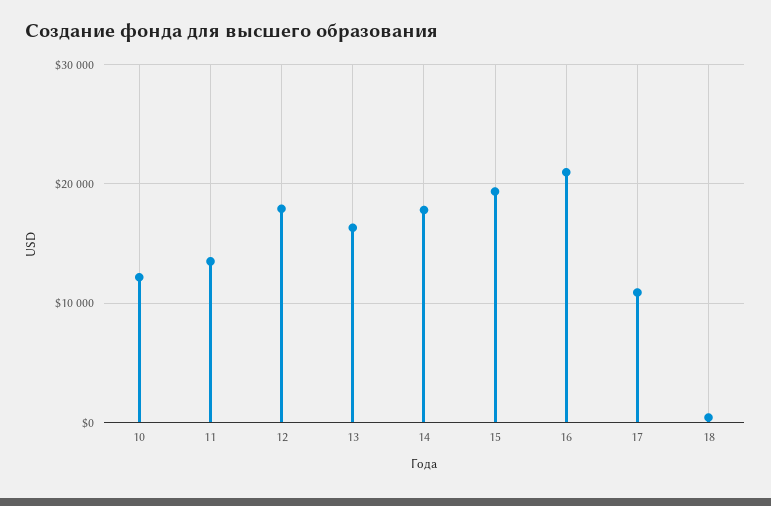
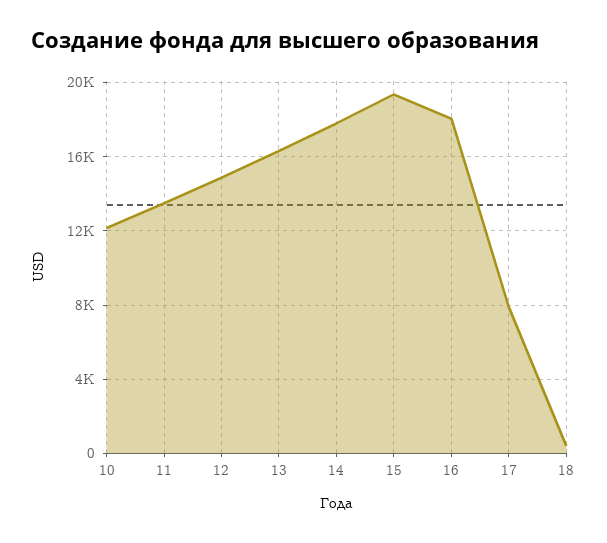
  {
    "10": 12000,
    "11": 13500,
-   "12": 18000,
+   "12": 15000,
    "13": 16500,
    "14": 18000,
    "15": 19500,
-   "16": 21000,
+   "16": 18000,
-   "17": 11000,
+   "17": 8000,
    "18": 500
  }

